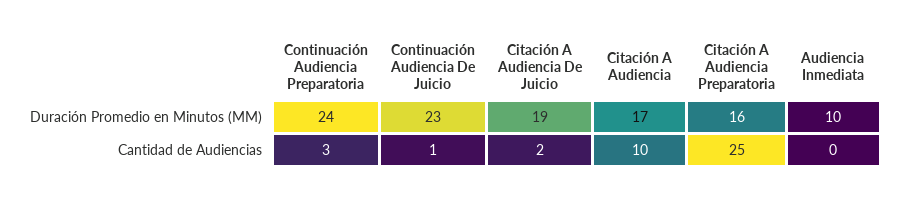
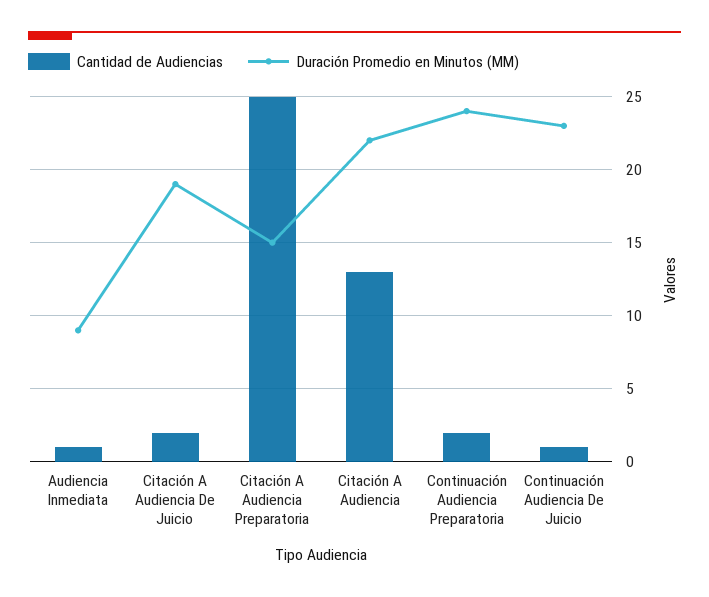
  {
    "Duración Promedio en Minutos (MM)": {
      "Continuación Audiencia Preparatoria": 24,
      "Continuación Audiencia De Juicio": 23,
      "Citación A Audiencia De Juicio": 19,
-     "Citación A Audiencia": 17,
+     "Citación A Audiencia": 22,
-     "Citación A Audiencia Preparatoria": 16,
+     "Citación A Audiencia Preparatoria": 15,
-     "Audiencia Inmediata": 10
+     "Audiencia Inmediata": 9
    },
    "Cantidad de Audiencias": {
-     "Continuación Audiencia Preparatoria": 3,
+     "Continuación Audiencia Preparatoria": 2,
      "Continuación Audiencia De Juicio": 1,
      "Citación A Audiencia De Juicio": 2,
-     "Citación A Audiencia": 10,
+     "Citación A Audiencia": 13,
      "Citación A Audiencia Preparatoria": 25,
-     "Audiencia Inmediata": 0
+     "Audiencia Inmediata": 1
    }
  }

